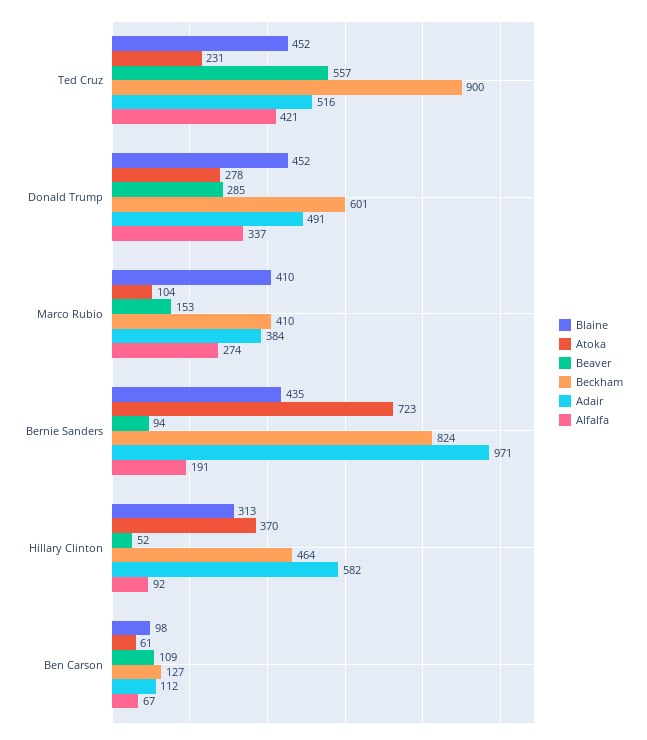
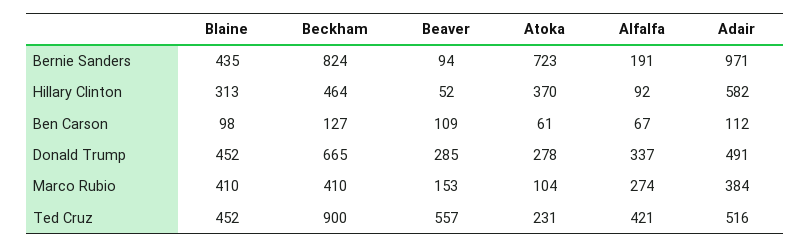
  {
    "Blaine": {
      "Ted Cruz": 452,
      "Donald Trump": 452,
      "Marco Rubio": 410,
      "Bernie Sanders": 435,
      "Hillary Clinton": 313,
      "Ben Carson": 98
    },
    "Atoka": {
      "Ted Cruz": 231,
      "Donald Trump": 278,
      "Marco Rubio": 104,
      "Bernie Sanders": 723,
      "Hillary Clinton": 370,
      "Ben Carson": 61
    },
    "Beaver": {
      "Ted Cruz": 557,
      "Donald Trump": 285,
      "Marco Rubio": 153,
      "Bernie Sanders": 94,
      "Hillary Clinton": 52,
      "Ben Carson": 109
    },
    "Beckham": {
      "Ted Cruz": 900,
-     "Donald Trump": 601,
+     "Donald Trump": 665,
      "Marco Rubio": 410,
      "Bernie Sanders": 824,
      "Hillary Clinton": 464,
      "Ben Carson": 127
    },
    "Adair": {
      "Ted Cruz": 516,
      "Donald Trump": 491,
      "Marco Rubio": 384,
      "Bernie Sanders": 971,
      "Hillary Clinton": 582,
      "Ben Carson": 112
    },
    "Alfalfa": {
      "Ted Cruz": 421,
      "Donald Trump": 337,
      "Marco Rubio": 274,
      "Bernie Sanders": 191,
      "Hillary Clinton": 92,
      "Ben Carson": 67
    }
  }

